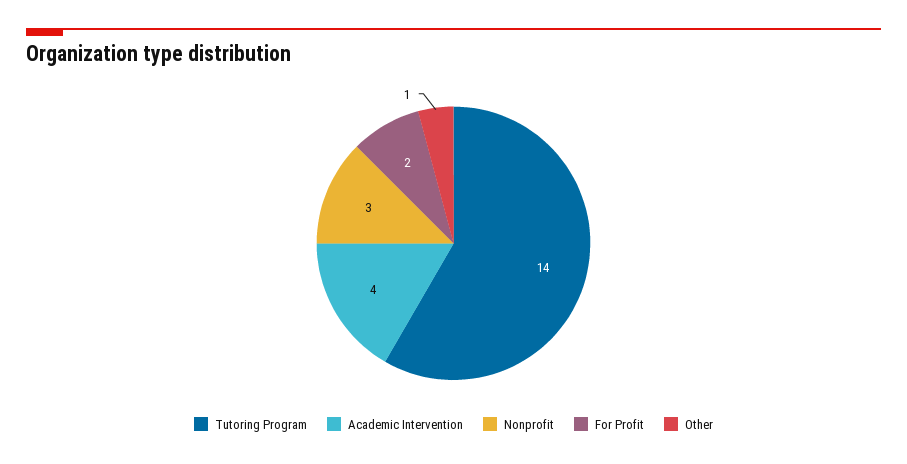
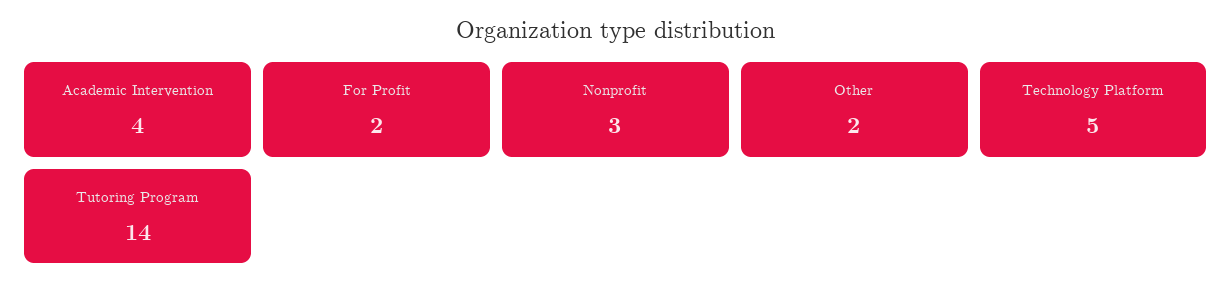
  {
    "Tutoring Program": 14,
    "Academic Intervention": 4,
    "Nonprofit": 3,
    "For Profit": 2,
-   "Other": 1
+   "Other": 2,
+   "Technology Platform": 5
  }

